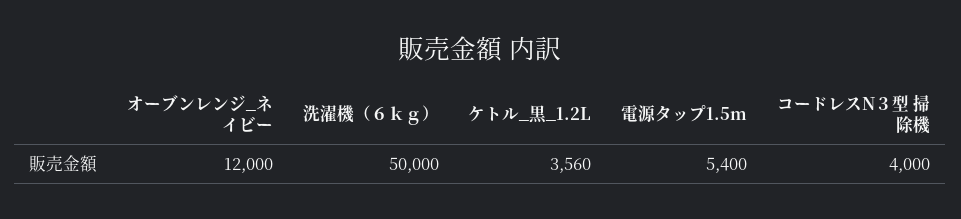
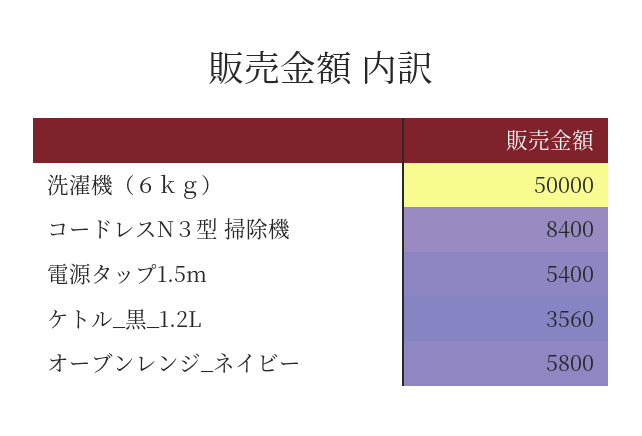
  {
-   "オーブンレンジ_ネイビー": 12000,
+   "オーブンレンジ_ネイビー": 5800,
    "洗濯機（６ｋｇ）": 50000,
    "ケトル_黒_1.2L": 3560,
    "電源タップ1.5m": 5400,
-   "コードレスN３型 掃除機": 4000
+   "コードレスN３型 掃除機": 8400
  }

